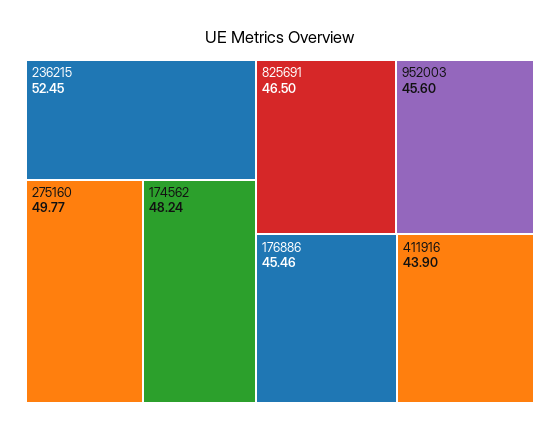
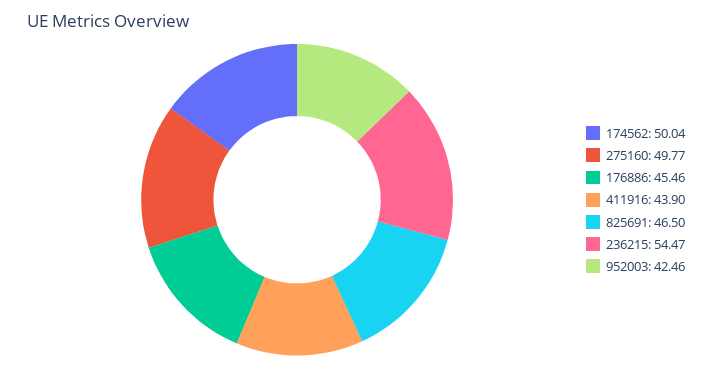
  {
-   "236215": 52.45,
+   "236215": 54.47,
    "275160": 49.77,
-   "174562": 48.24,
+   "174562": 50.04,
    "825691": 46.5,
-   "952003": 45.6,
+   "952003": 42.46,
    "176886": 45.46,
    "411916": 43.9
  }

